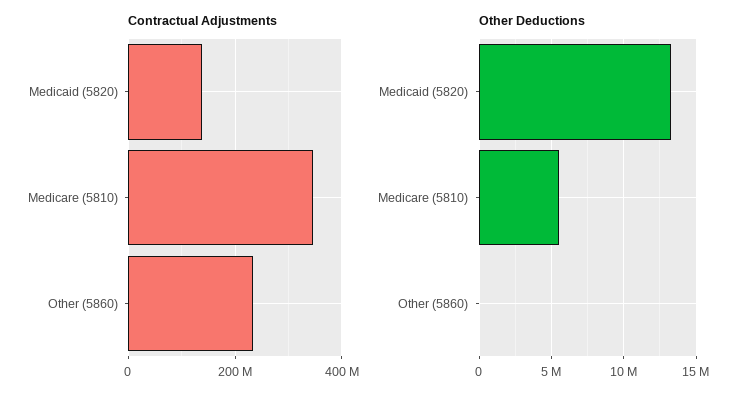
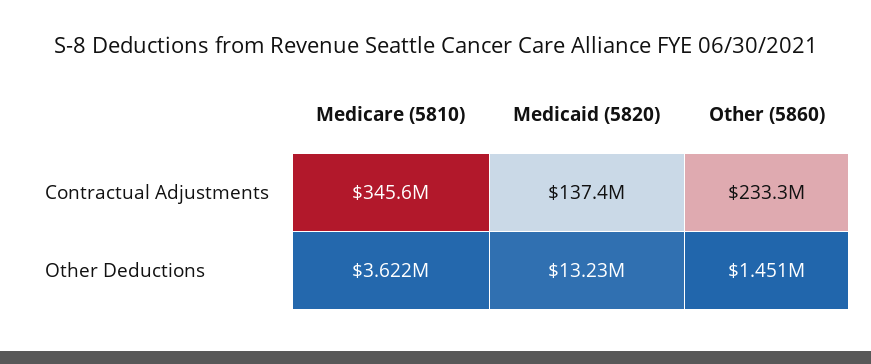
  {
    "Contractual Adjustments": {
      "Medicaid (5820)": 137400000,
      "Medicare (5810)": 345600000,
      "Other (5860)": 233300000
    },
    "Other Deductions": {
      "Medicaid (5820)": 13230000,
-     "Medicare (5810)": 5500000,
+     "Medicare (5810)": 3622000,
-     "Other (5860)": 0
+     "Other (5860)": 1451000
    }
  }

